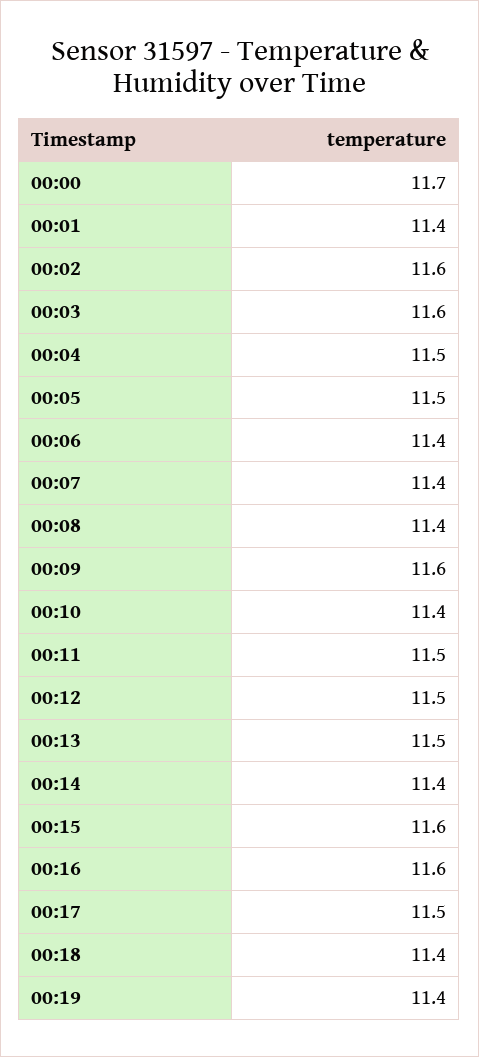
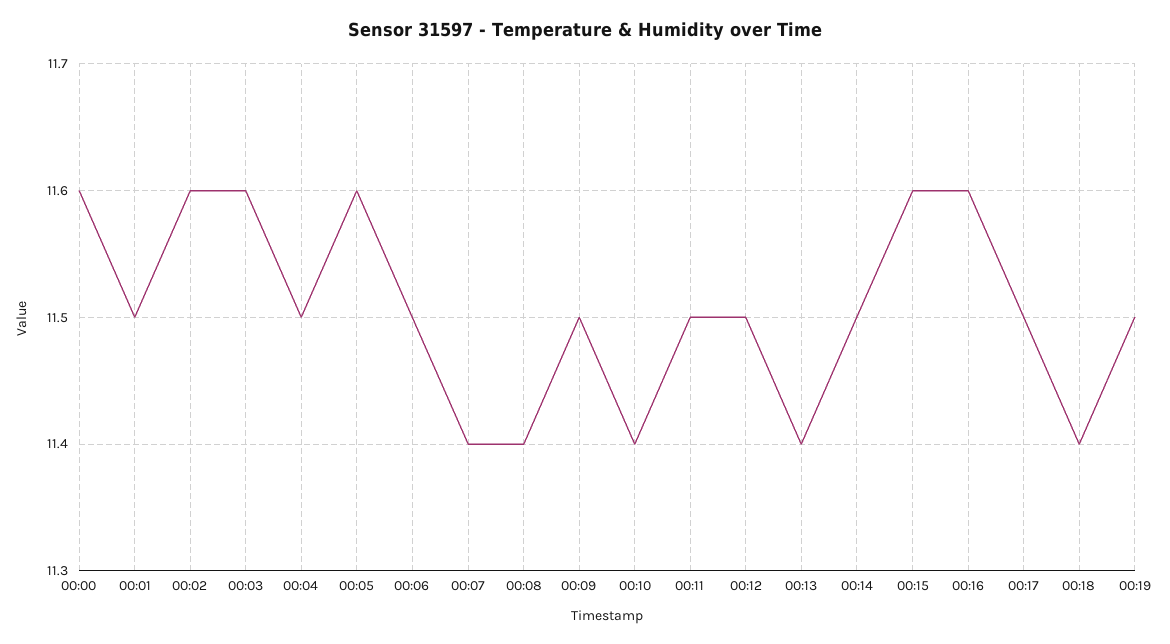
  {
-   "00:00": 11.7,
+   "00:00": 11.6,
-   "00:01": 11.4,
+   "00:01": 11.5,
    "00:02": 11.6,
    "00:03": 11.6,
    "00:04": 11.5,
-   "00:05": 11.5,
+   "00:05": 11.6,
-   "00:06": 11.4,
+   "00:06": 11.5,
    "00:07": 11.4,
    "00:08": 11.4,
-   "00:09": 11.6,
+   "00:09": 11.5,
    "00:10": 11.4,
    "00:11": 11.5,
    "00:12": 11.5,
-   "00:13": 11.5,
+   "00:13": 11.4,
-   "00:14": 11.4,
+   "00:14": 11.5,
    "00:15": 11.6,
    "00:16": 11.6,
    "00:17": 11.5,
    "00:18": 11.4,
-   "00:19": 11.4
+   "00:19": 11.5
  }

